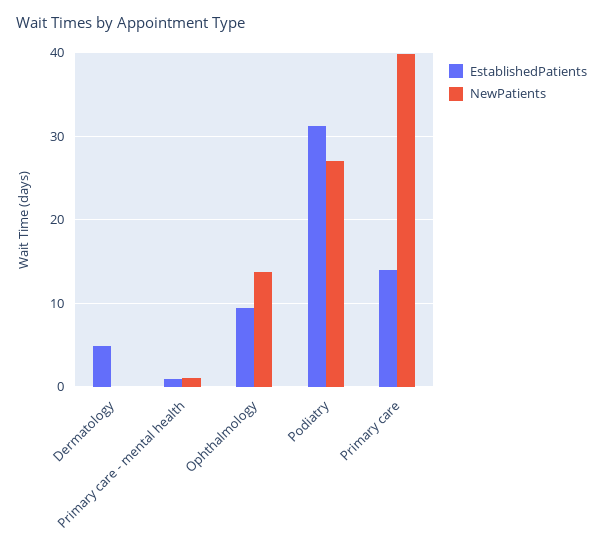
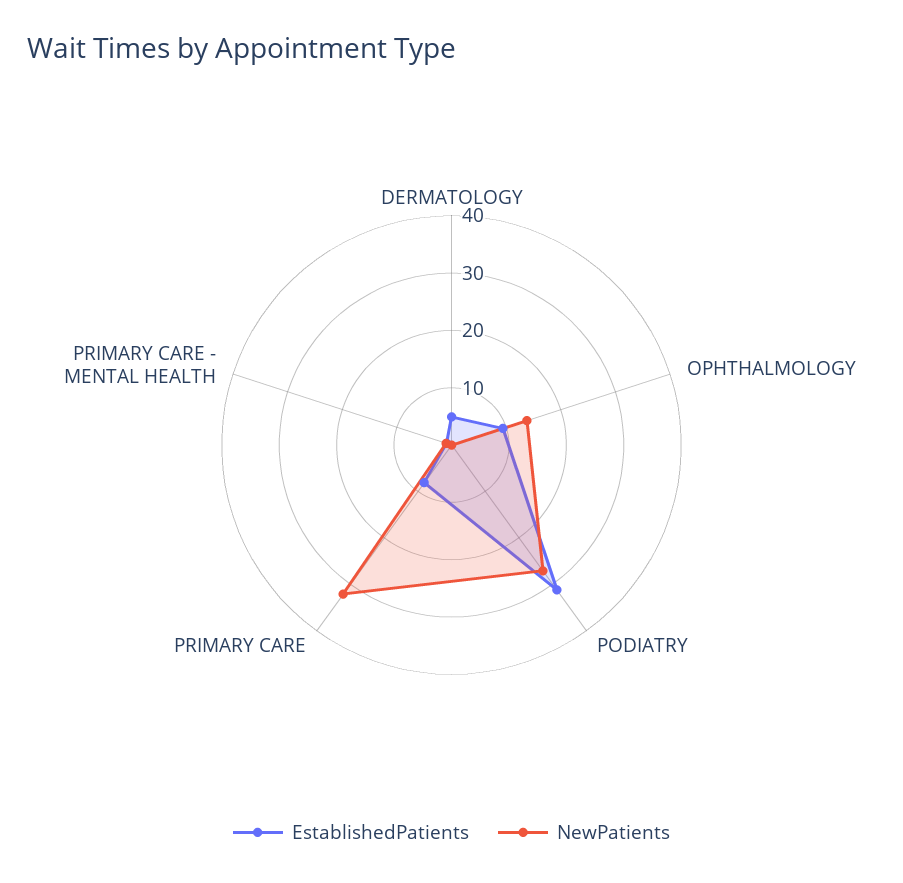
  {
    "EstablishedPatients": {
      "Dermatology": 5,
      "Primary care - mental health": 1,
      "Ophthalmology": 9,
      "Podiatry": 31,
-     "Primary care": 14
+     "Primary care": 8
    },
    "NewPatients": {
      "Dermatology": 0,
      "Primary care - mental health": 1,
      "Ophthalmology": 14,
      "Podiatry": 27,
-     "Primary care": 40
+     "Primary care": 32
    }
  }

